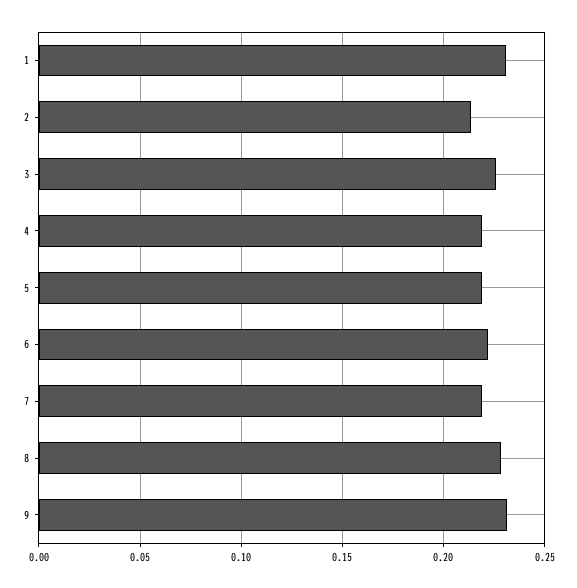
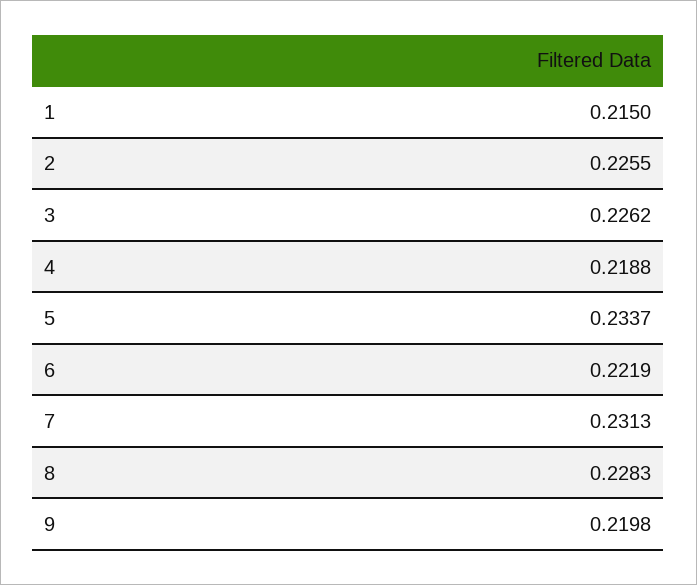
  {
-   "1": 0.23,
+   "1": 0.215,
-   "2": 0.215,
+   "2": 0.2255,
    "3": 0.2262,
    "4": 0.2188,
-   "5": 0.22,
+   "5": 0.2337,
    "6": 0.2219,
-   "7": 0.22,
+   "7": 0.2313,
    "8": 0.2283,
-   "9": 0.23
+   "9": 0.2198
  }

